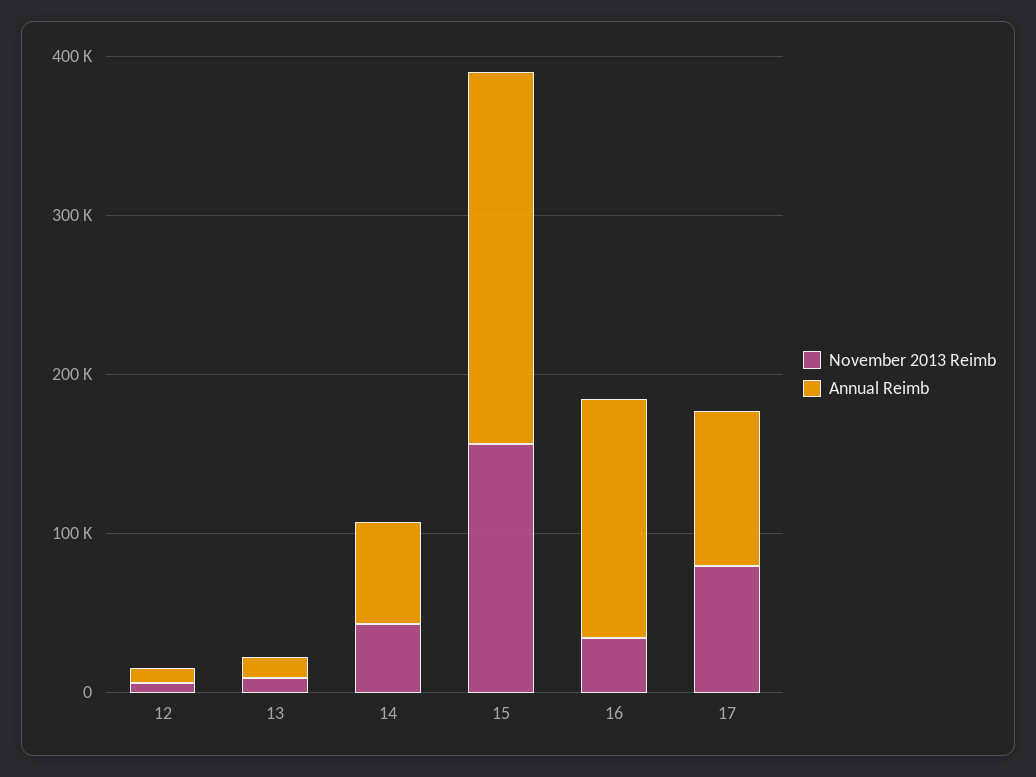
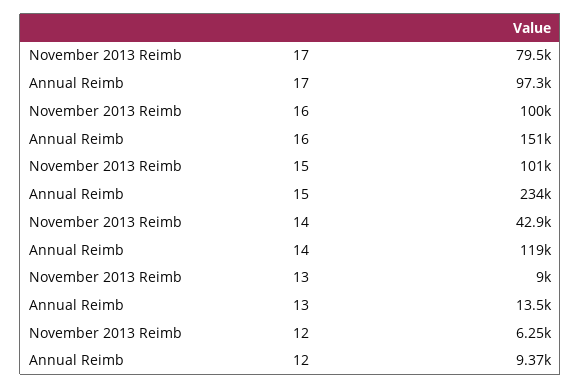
  {
    "November 2013 Reimb": {
      "12": 6250,
      "13": 9000,
      "14": 42900,
-     "15": 160000,
+     "15": 101000,
-     "16": 40000,
+     "16": 100000,
      "17": 79500
    },
    "Annual Reimb": {
      "12": 9370,
      "13": 13500,
-     "14": 60000,
+     "14": 119000,
      "15": 234000,
      "16": 151000,
      "17": 97300
    }
  }

